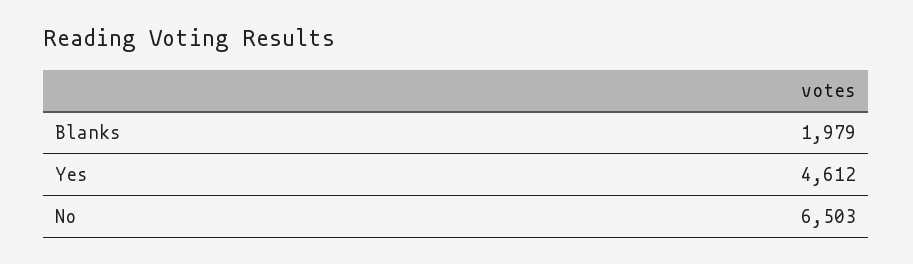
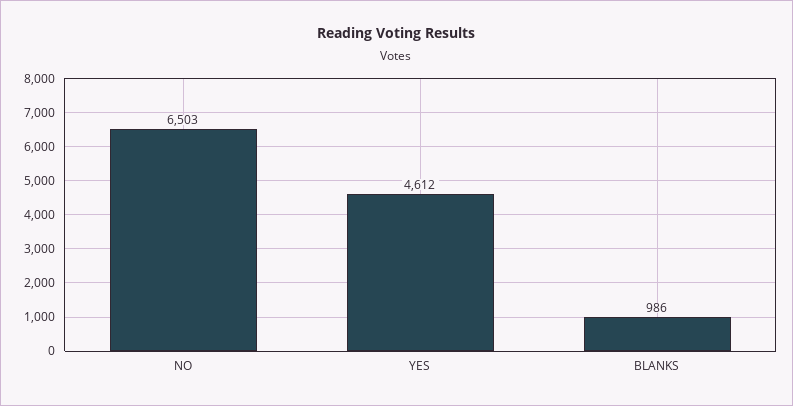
  {
-   "Blanks": 1979,
+   "Blanks": 986,
    "Yes": 4612,
    "No": 6503
  }

